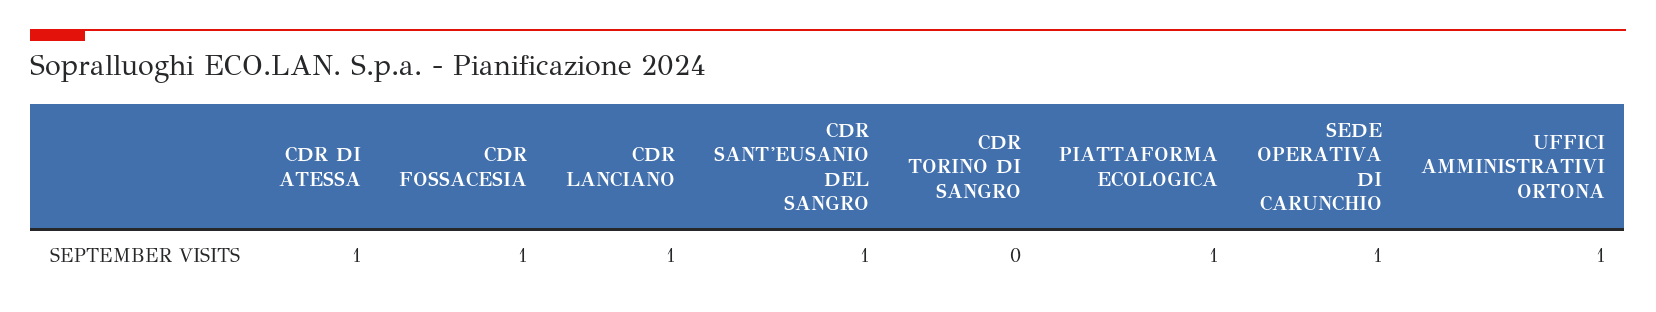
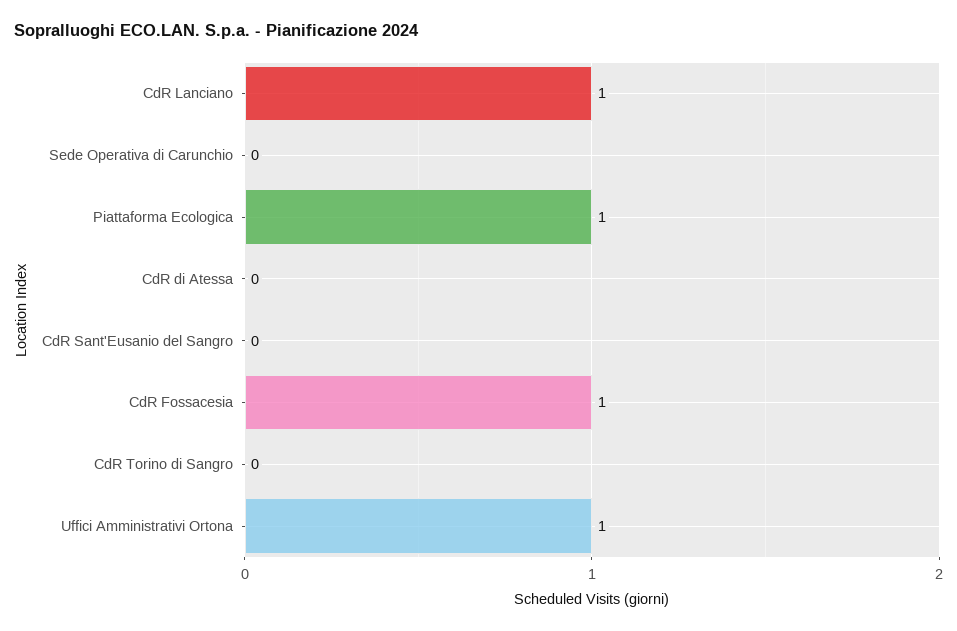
  {
-   "CDR DI ATESSA": 1,
+   "CDR DI ATESSA": 0,
    "CDR FOSSACESIA": 1,
    "CDR LANCIANO": 1,
-   "CDR SANT'EUSANIO DEL SANGRO": 1,
+   "CDR SANT'EUSANIO DEL SANGRO": 0,
    "CDR TORINO DI SANGRO": 0,
    "PIATTAFORMA ECOLOGICA": 1,
-   "SEDE OPERATIVA DI CARUNCHIO": 1,
+   "SEDE OPERATIVA DI CARUNCHIO": 0,
    "UFFICI AMMINISTRATIVI ORTONA": 1
  }

